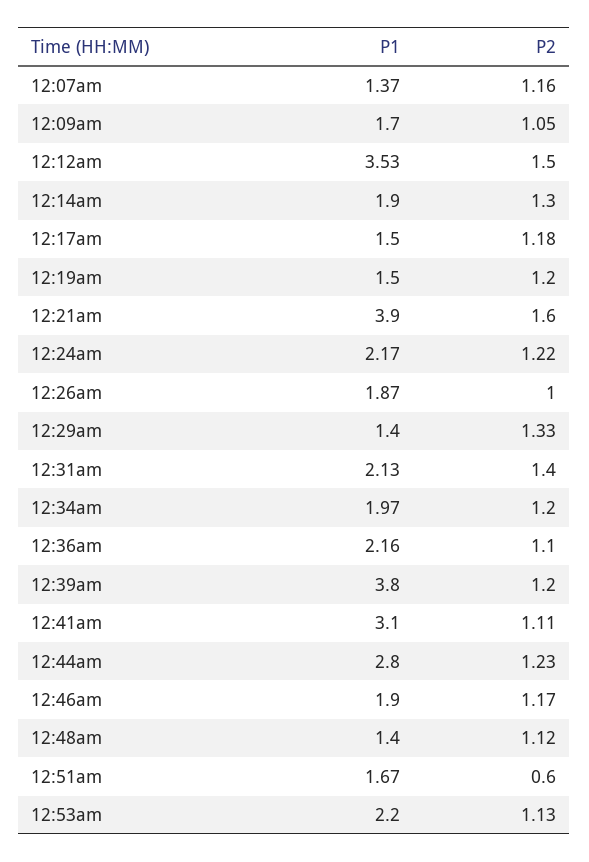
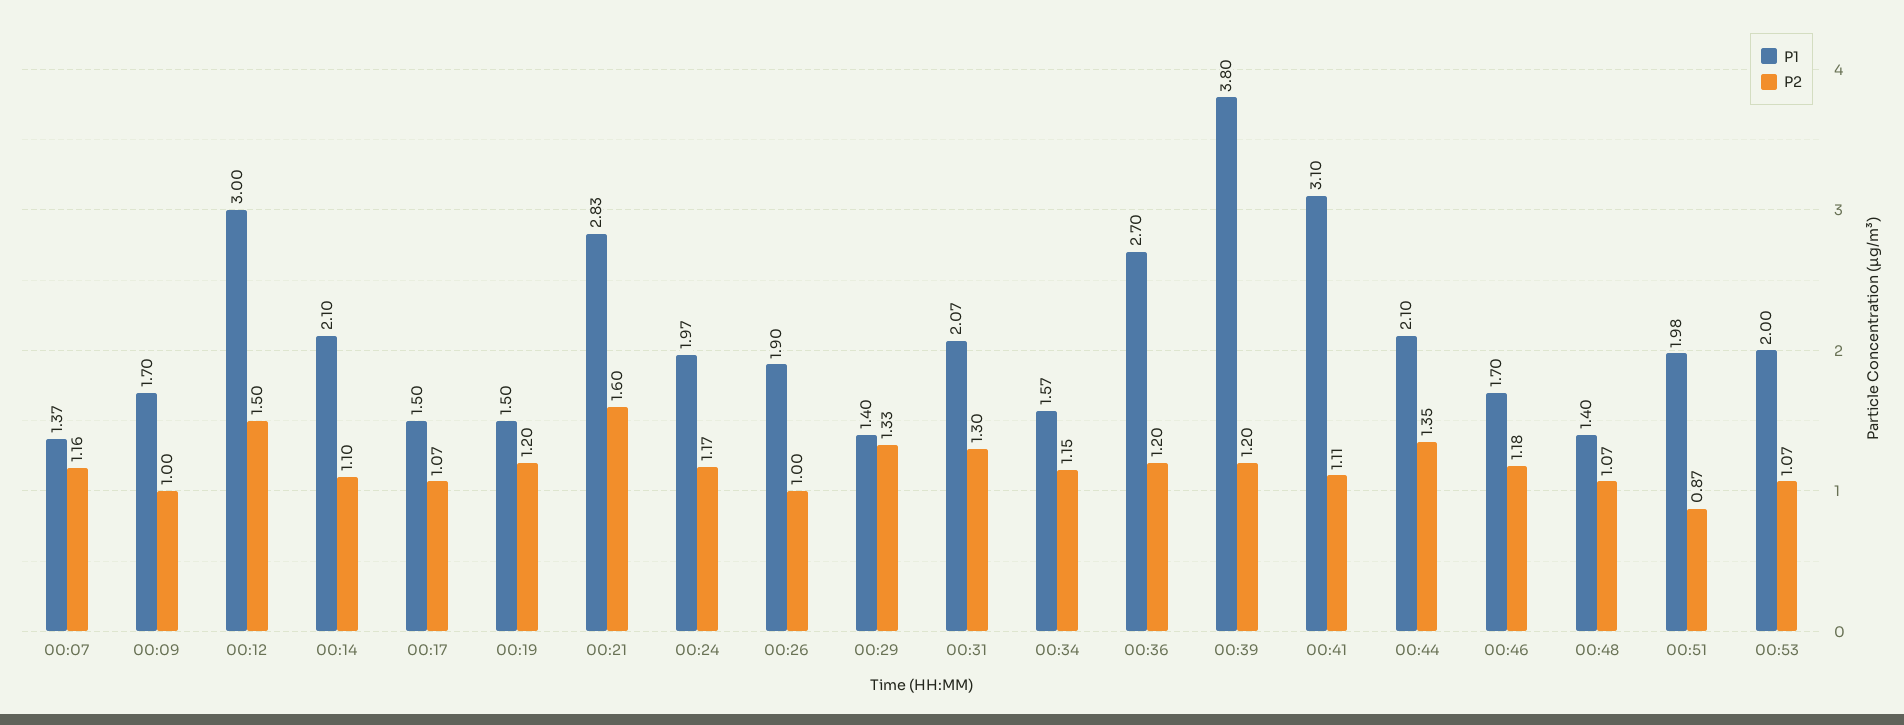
  {
    "P1": {
      "12:07am": 1.37,
      "12:09am": 1.7,
-     "12:12am": 3.53,
+     "12:12am": 3,
-     "12:14am": 1.9,
+     "12:14am": 2.1,
      "12:17am": 1.5,
      "12:19am": 1.5,
-     "12:21am": 3.9,
+     "12:21am": 2.83,
-     "12:24am": 2.17,
+     "12:24am": 1.97,
-     "12:26am": 1.87,
+     "12:26am": 1.9,
      "12:29am": 1.4,
-     "12:31am": 2.13,
+     "12:31am": 2.07,
-     "12:34am": 1.97,
+     "12:34am": 1.57,
-     "12:36am": 2.16,
+     "12:36am": 2.7,
      "12:39am": 3.8,
      "12:41am": 3.1,
-     "12:44am": 2.8,
+     "12:44am": 2.1,
-     "12:46am": 1.9,
+     "12:46am": 1.7,
      "12:48am": 1.4,
-     "12:51am": 1.67,
+     "12:51am": 1.98,
-     "12:53am": 2.2
+     "12:53am": 2
    },
    "P2": {
      "12:07am": 1.16,
-     "12:09am": 1.05,
+     "12:09am": 1,
      "12:12am": 1.5,
-     "12:14am": 1.3,
+     "12:14am": 1.1,
-     "12:17am": 1.18,
+     "12:17am": 1.07,
      "12:19am": 1.2,
      "12:21am": 1.6,
-     "12:24am": 1.22,
+     "12:24am": 1.17,
      "12:26am": 1,
      "12:29am": 1.33,
-     "12:31am": 1.4,
+     "12:31am": 1.3,
-     "12:34am": 1.2,
+     "12:34am": 1.15,
-     "12:36am": 1.1,
+     "12:36am": 1.2,
      "12:39am": 1.2,
      "12:41am": 1.11,
-     "12:44am": 1.23,
+     "12:44am": 1.35,
-     "12:46am": 1.17,
+     "12:46am": 1.18,
-     "12:48am": 1.12,
+     "12:48am": 1.07,
-     "12:51am": 0.6,
+     "12:51am": 0.87,
-     "12:53am": 1.13
+     "12:53am": 1.07
    }
  }

